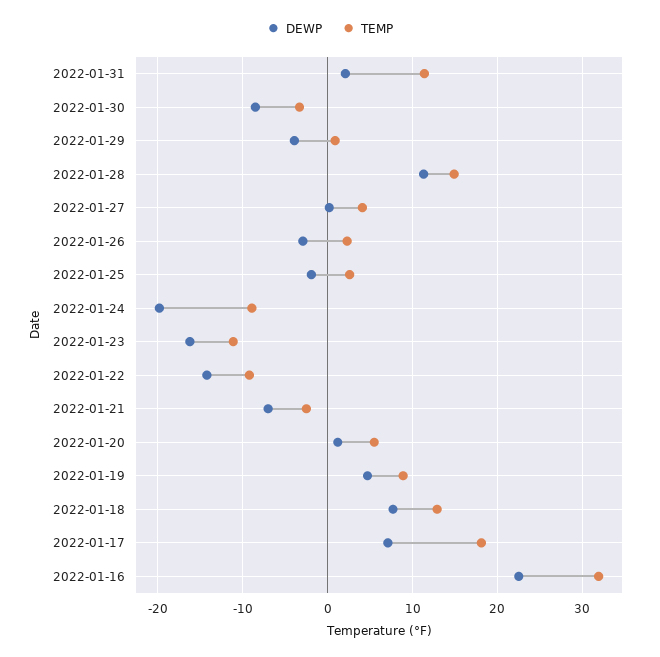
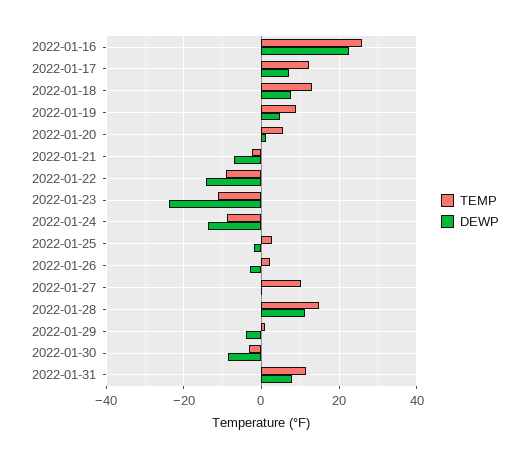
  {
    "DEWP": {
-     "2022-01-31": 2,
+     "2022-01-31": 8,
      "2022-01-30": -9,
      "2022-01-29": -4,
      "2022-01-28": 11,
      "2022-01-27": 0,
      "2022-01-26": -3,
      "2022-01-25": -2,
-     "2022-01-24": -20,
+     "2022-01-24": -14,
-     "2022-01-23": -16,
+     "2022-01-23": -24,
      "2022-01-22": -14,
      "2022-01-21": -7,
      "2022-01-20": 1,
      "2022-01-19": 5,
      "2022-01-18": 8,
      "2022-01-17": 7,
      "2022-01-16": 23
    },
    "TEMP": {
      "2022-01-31": 11,
      "2022-01-30": -3,
      "2022-01-29": 1,
      "2022-01-28": 15,
-     "2022-01-27": 4,
+     "2022-01-27": 10,
      "2022-01-26": 2,
      "2022-01-25": 3,
      "2022-01-24": -9,
      "2022-01-23": -11,
      "2022-01-22": -9,
      "2022-01-21": -3,
      "2022-01-20": 6,
      "2022-01-19": 9,
      "2022-01-18": 13,
-     "2022-01-17": 18,
+     "2022-01-17": 12,
-     "2022-01-16": 32
+     "2022-01-16": 26
    }
  }

